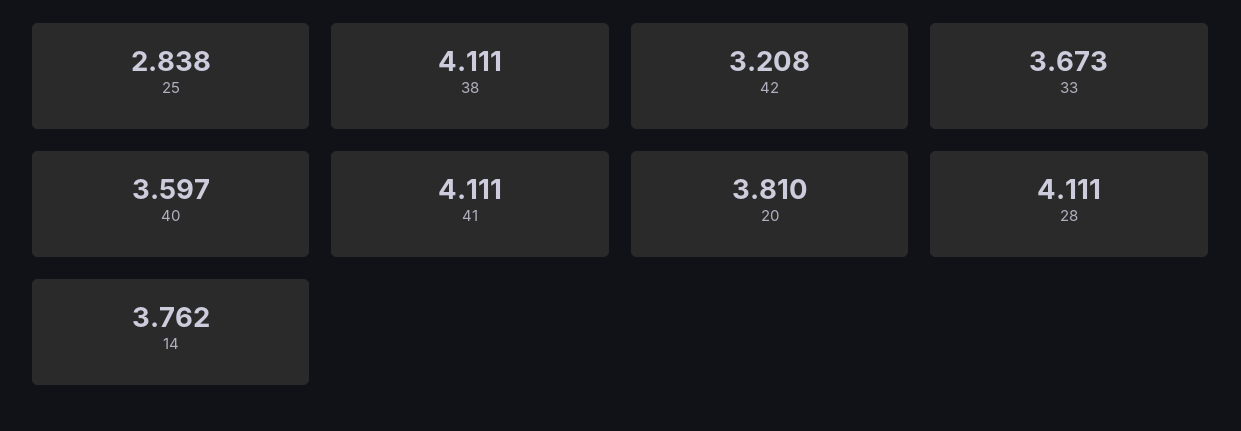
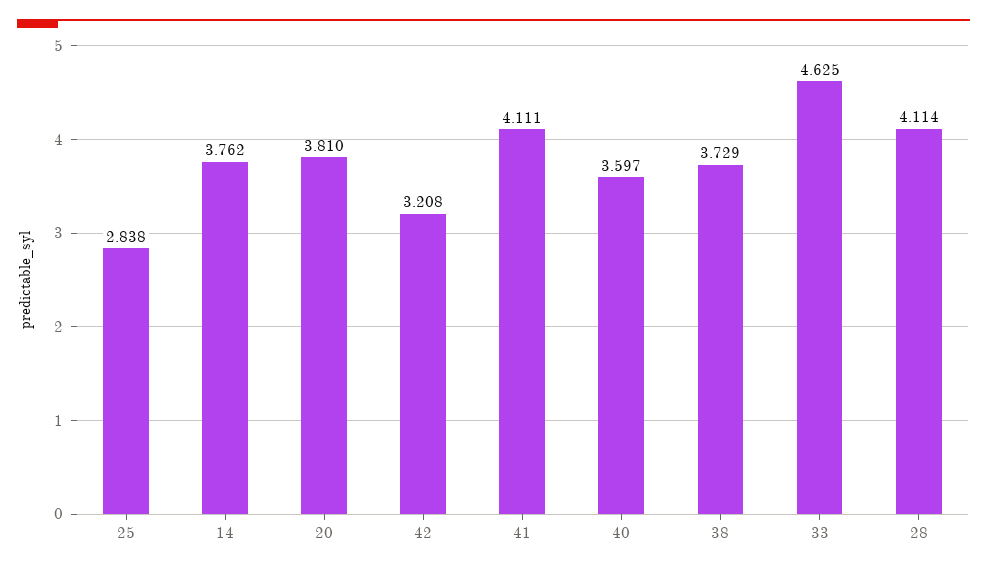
  {
    "25": 2.838,
-   "38": 4.111,
+   "38": 3.729,
    "42": 3.208,
-   "33": 3.673,
+   "33": 4.625,
    "40": 3.597,
    "41": 4.111,
    "20": 3.81,
-   "28": 4.111,
+   "28": 4.114,
    "14": 3.762
  }

